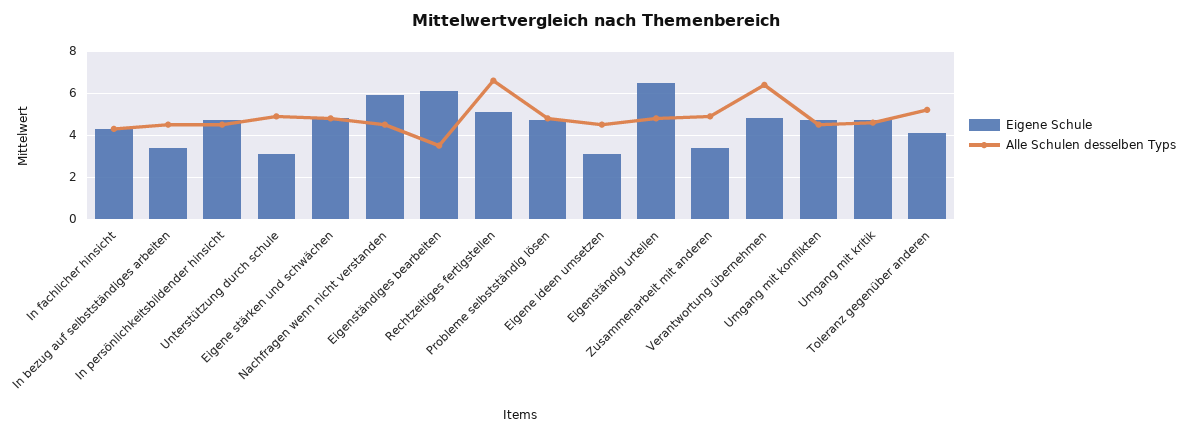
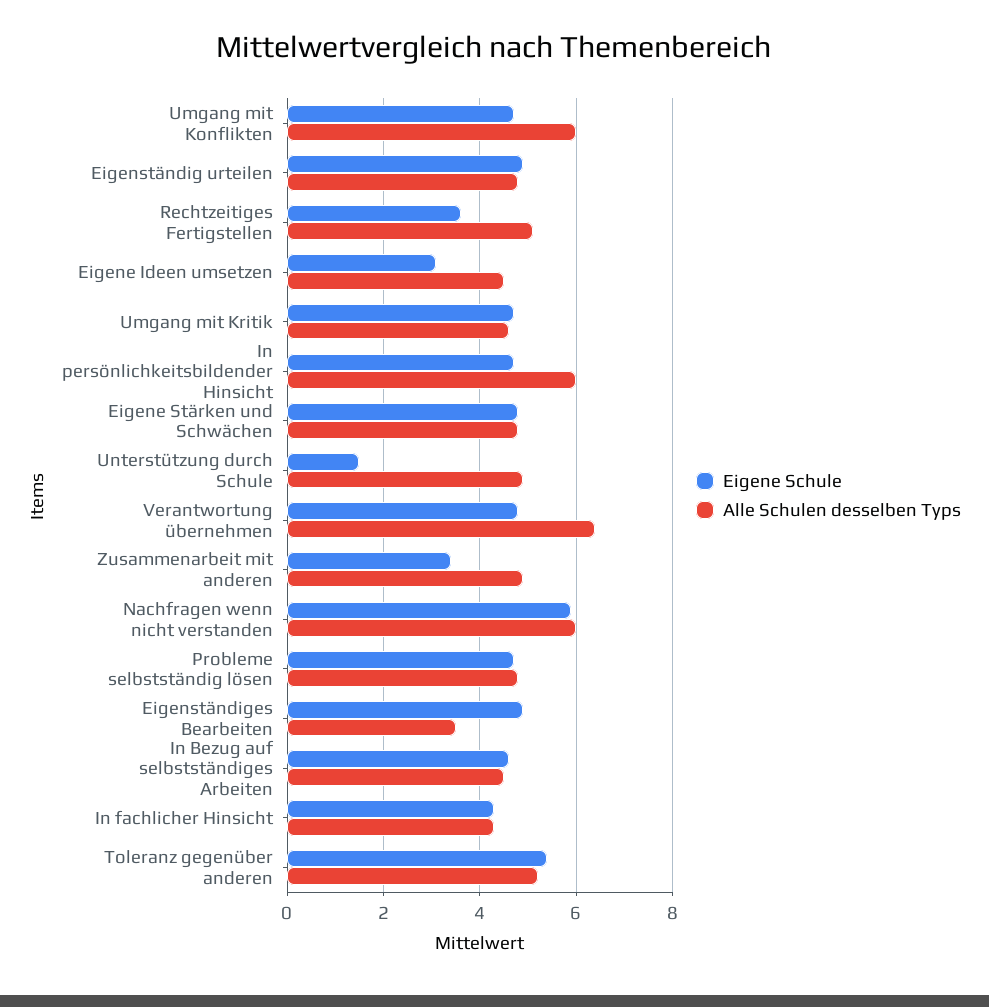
  {
    "Eigene Schule": {
      "In fachlicher hinsicht": 4.5,
-     "In bezug auf selbstständiges arbeiten": 3.5,
+     "In bezug auf selbstständiges arbeiten": 4.5,
      "In persönlichkeitsbildender hinsicht": 4.5,
-     "Unterstützung durch schule": 3,
+     "Unterstützung durch schule": 1.5,
      "Eigene stärken und schwächen": 5,
      "Nachfragen wenn nicht verstanden": 6,
-     "Eigenständiges bearbeiten": 6,
+     "Eigenständiges bearbeiten": 5,
-     "Rechtzeitiges fertigstellen": 5,
+     "Rechtzeitiges fertigstellen": 3.5,
      "Probleme selbstständig lösen": 4.5,
      "Eigene ideen umsetzen": 3,
-     "Eigenständig urteilen": 6.5,
+     "Eigenständig urteilen": 5,
      "Zusammenarbeit mit anderen": 3.5,
      "Verantwortung übernehmen": 5,
      "Umgang mit konflikten": 4.5,
      "Umgang mit kritik": 4.5,
-     "Toleranz gegenüber anderen": 4
+     "Toleranz gegenüber anderen": 5.5
    },
    "Alle Schulen desselben Typs": {
      "In fachlicher hinsicht": 4.5,
      "In bezug auf selbstständiges arbeiten": 4.5,
-     "In persönlichkeitsbildender hinsicht": 4.5,
+     "In persönlichkeitsbildender hinsicht": 6,
      "Unterstützung durch schule": 5,
      "Eigene stärken und schwächen": 5,
-     "Nachfragen wenn nicht verstanden": 4.5,
+     "Nachfragen wenn nicht verstanden": 6,
      "Eigenständiges bearbeiten": 3.5,
-     "Rechtzeitiges fertigstellen": 6.5,
+     "Rechtzeitiges fertigstellen": 5,
      "Probleme selbstständig lösen": 5,
      "Eigene ideen umsetzen": 4.5,
      "Eigenständig urteilen": 5,
      "Zusammenarbeit mit anderen": 5,
      "Verantwortung übernehmen": 6.5,
-     "Umgang mit konflikten": 4.5,
+     "Umgang mit konflikten": 6,
      "Umgang mit kritik": 4.5,
      "Toleranz gegenüber anderen": 5
    }
  }

